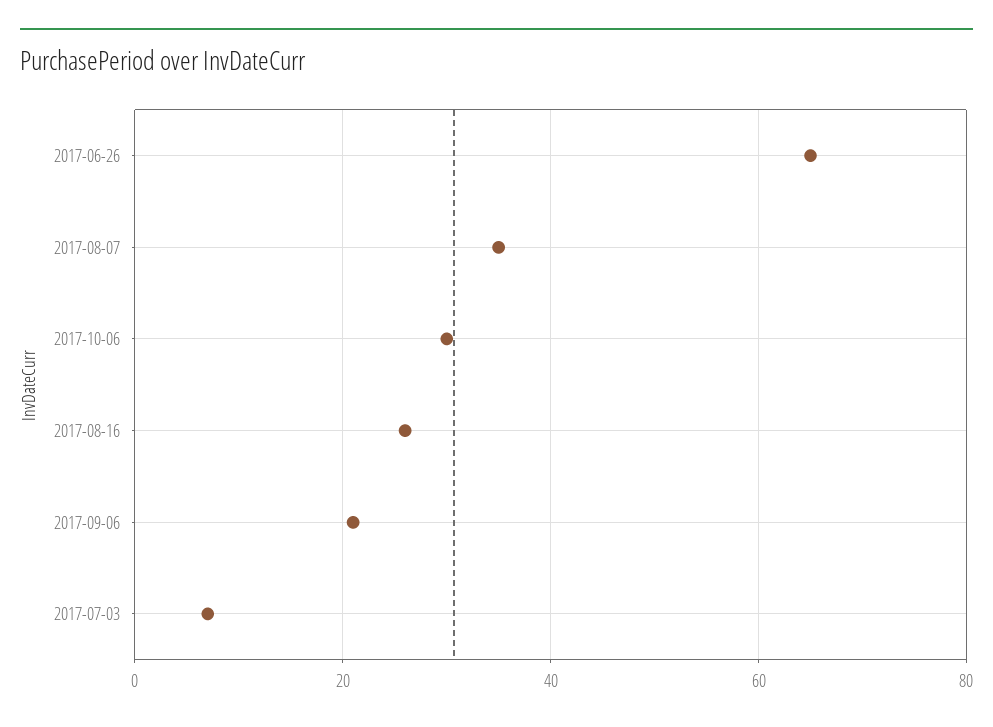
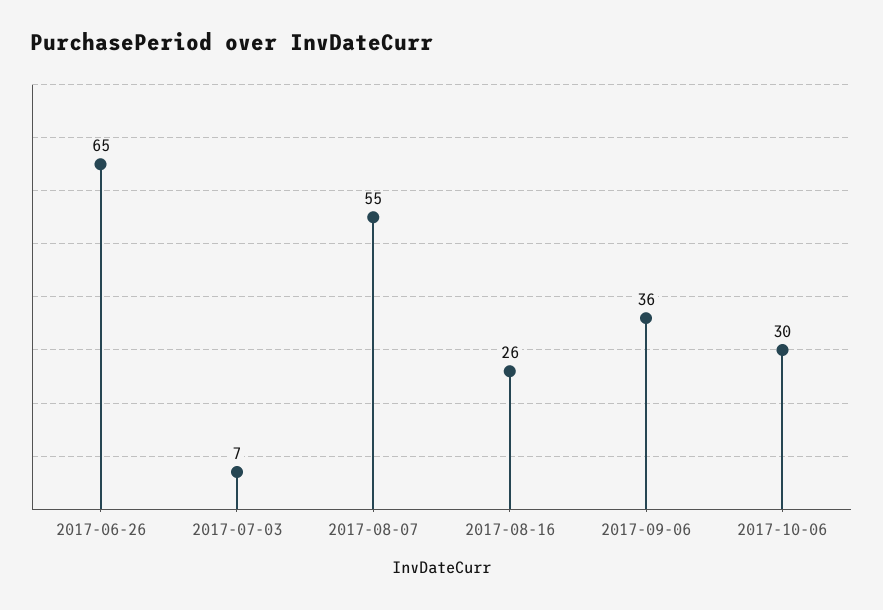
  {
    "2017-06-26": 65,
-   "2017-08-07": 35,
+   "2017-08-07": 55,
    "2017-10-06": 30,
    "2017-08-16": 26,
-   "2017-09-06": 20,
+   "2017-09-06": 36,
    "2017-07-03": 7
  }

